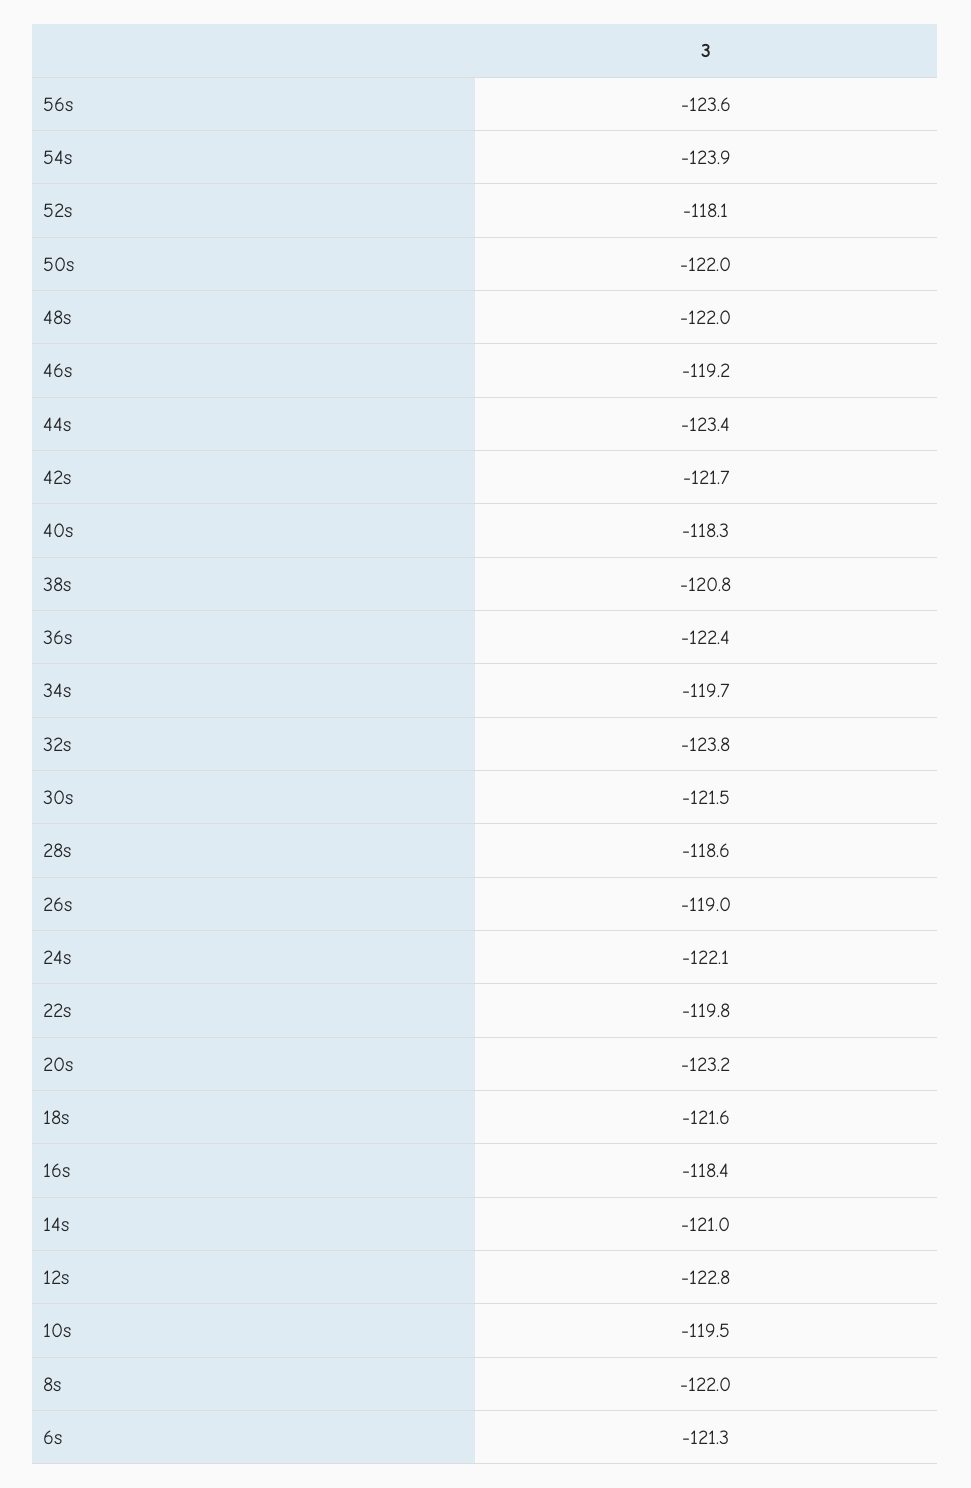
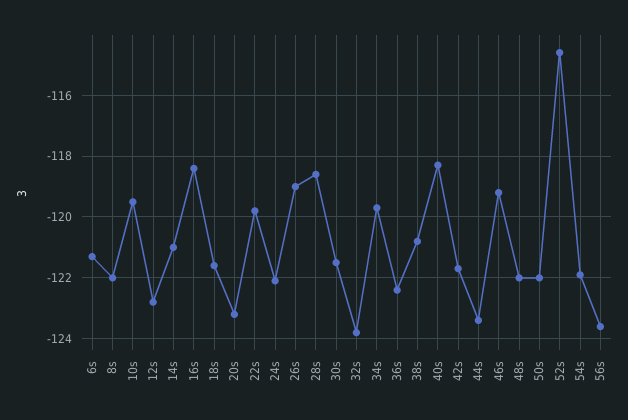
  {
    "56s": -123.6,
-   "54s": -123.9,
+   "54s": -122,
-   "52s": -118.1,
+   "52s": -114.5,
    "50s": -122,
    "48s": -122,
    "46s": -119.2,
    "44s": -123.4,
    "42s": -121.7,
    "40s": -118.3,
    "38s": -120.8,
    "36s": -122.4,
    "34s": -119.7,
    "32s": -123.8,
    "30s": -121.5,
    "28s": -118.6,
    "26s": -119,
    "24s": -122.1,
    "22s": -119.8,
    "20s": -123.2,
    "18s": -121.6,
    "16s": -118.4,
    "14s": -121,
    "12s": -122.8,
    "10s": -119.5,
    "8s": -122,
    "6s": -121.3
  }

